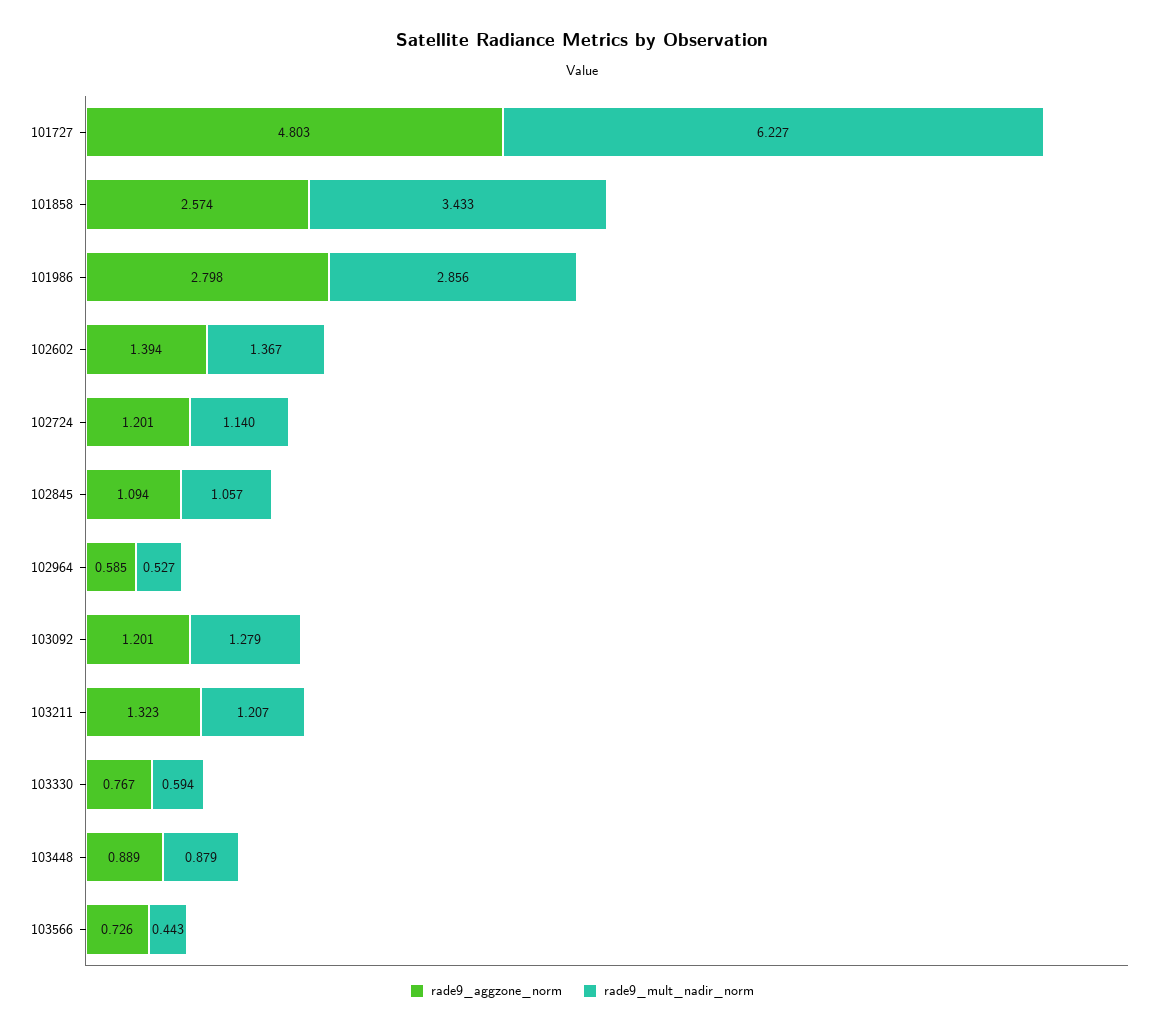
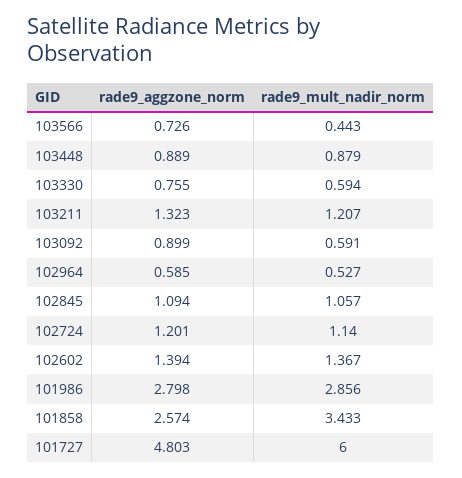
  {
    "rade9_aggzone_norm": {
      "101727": 4.803,
      "101858": 2.574,
      "101986": 2.798,
      "102602": 1.394,
      "102724": 1.201,
      "102845": 1.094,
      "102964": 0.585,
-     "103092": 1.201,
+     "103092": 0.899,
      "103211": 1.323,
-     "103330": 0.767,
+     "103330": 0.755,
      "103448": 0.889,
      "103566": 0.726
    },
    "rade9_mult_nadir_norm": {
-     "101727": 6.227,
+     "101727": 6,
      "101858": 3.433,
      "101986": 2.856,
      "102602": 1.367,
      "102724": 1.14,
      "102845": 1.057,
      "102964": 0.527,
-     "103092": 1.279,
+     "103092": 0.591,
      "103211": 1.207,
      "103330": 0.594,
      "103448": 0.879,
      "103566": 0.443
    }
  }

